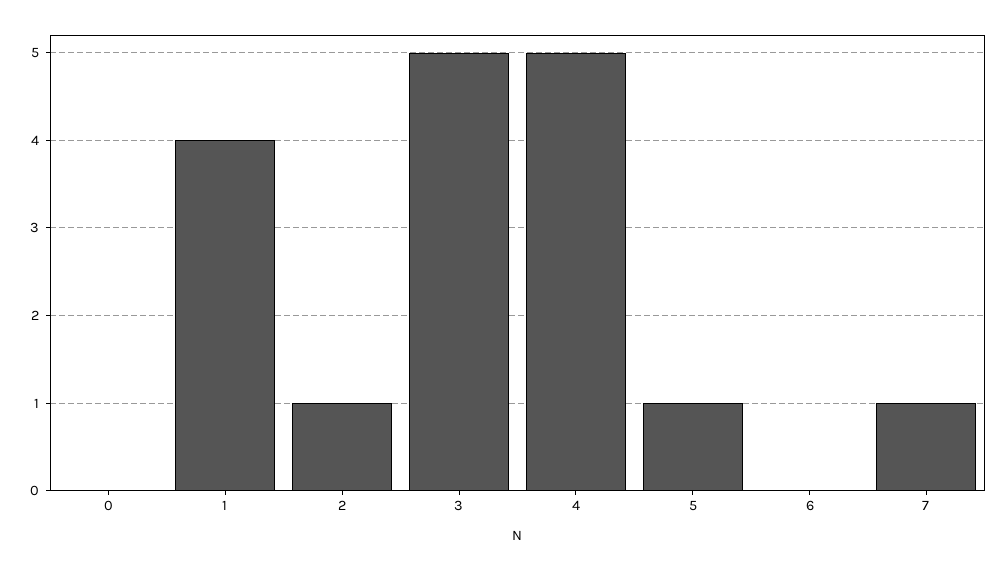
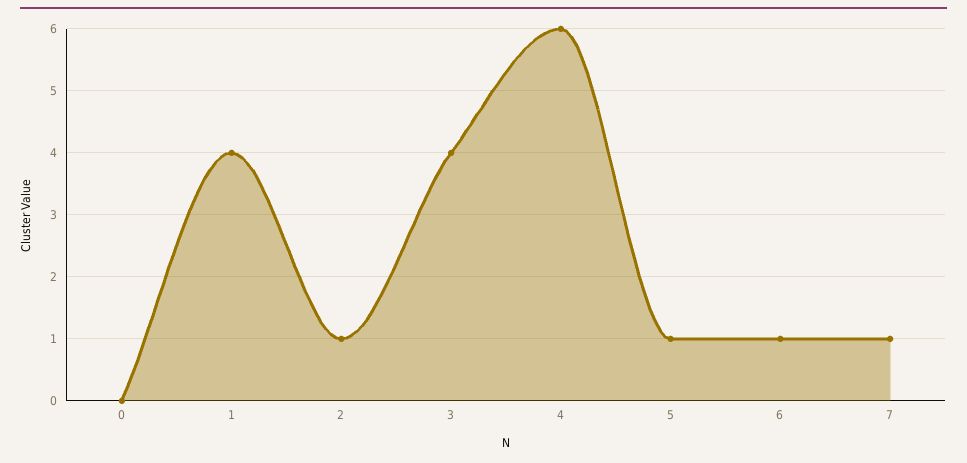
  {
    "0": 0,
    "1": 4,
    "2": 1,
-   "3": 5,
+   "3": 4,
-   "4": 5,
+   "4": 6,
    "5": 1,
-   "6": 0,
+   "6": 1,
    "7": 1
  }

